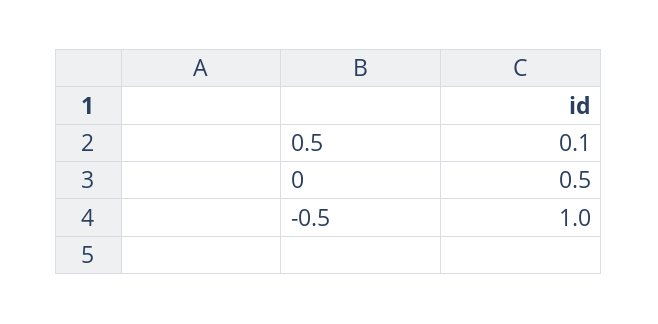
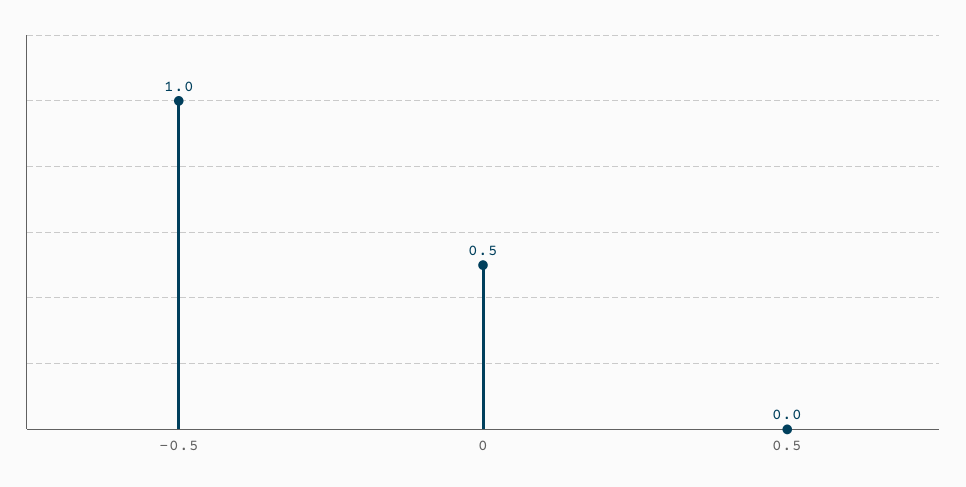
  {
-   "0.5": 0.1,
+   "0.5": 0,
    "0": 0.5,
    "-0.5": 1
  }

